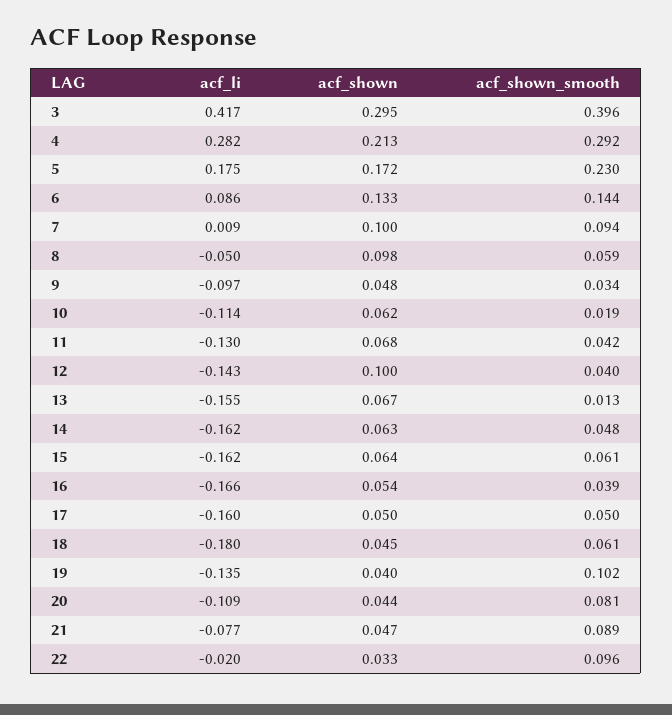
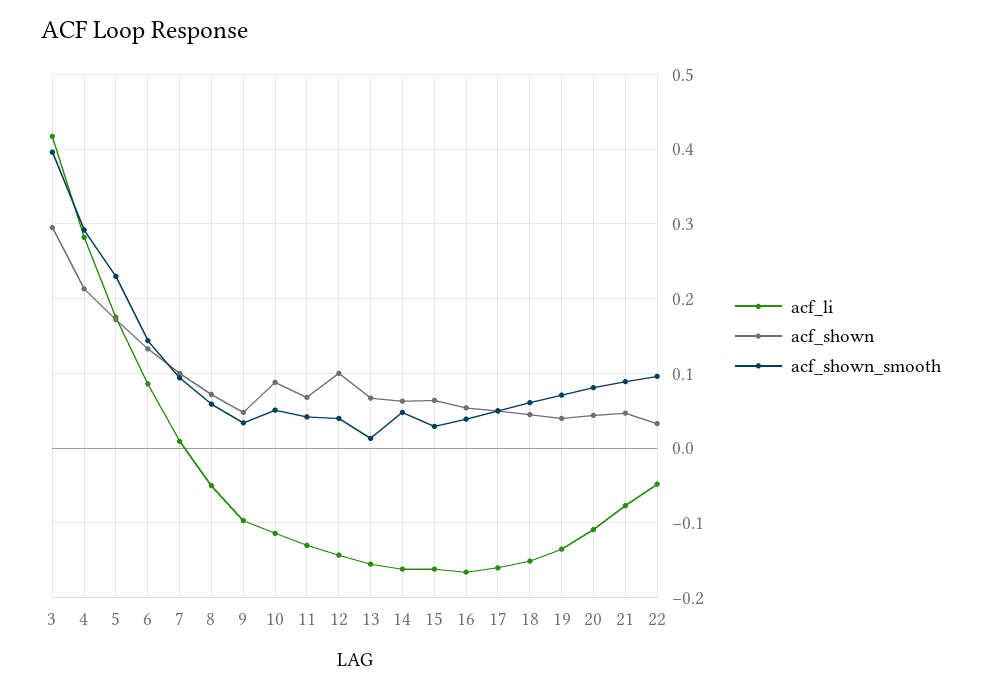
  {
    "acf_li": {
      "3": 0.417,
      "4": 0.282,
      "5": 0.175,
      "6": 0.086,
      "7": 0.009,
      "8": -0.05,
      "9": -0.097,
      "10": -0.114,
      "11": -0.13,
      "12": -0.143,
      "13": -0.155,
      "14": -0.162,
      "15": -0.162,
      "16": -0.166,
      "17": -0.16,
-     "18": -0.18,
+     "18": -0.15,
      "19": -0.135,
      "20": -0.109,
      "21": -0.077,
-     "22": -0.02
+     "22": -0.05
    },
    "acf_shown": {
      "3": 0.295,
      "4": 0.213,
      "5": 0.172,
      "6": 0.133,
      "7": 0.1,
-     "8": 0.098,
+     "8": 0.07,
      "9": 0.048,
-     "10": 0.062,
+     "10": 0.09,
      "11": 0.068,
      "12": 0.1,
      "13": 0.067,
      "14": 0.063,
      "15": 0.064,
      "16": 0.054,
      "17": 0.05,
      "18": 0.045,
      "19": 0.04,
      "20": 0.044,
      "21": 0.047,
      "22": 0.033
    },
    "acf_shown_smooth": {
      "3": 0.396,
      "4": 0.292,
      "5": 0.23,
      "6": 0.144,
      "7": 0.094,
      "8": 0.059,
      "9": 0.034,
-     "10": 0.019,
+     "10": 0.05,
      "11": 0.042,
      "12": 0.04,
      "13": 0.013,
      "14": 0.048,
-     "15": 0.061,
+     "15": 0.03,
      "16": 0.039,
      "17": 0.05,
      "18": 0.061,
-     "19": 0.102,
+     "19": 0.07,
      "20": 0.081,
      "21": 0.089,
      "22": 0.096
    }
  }

